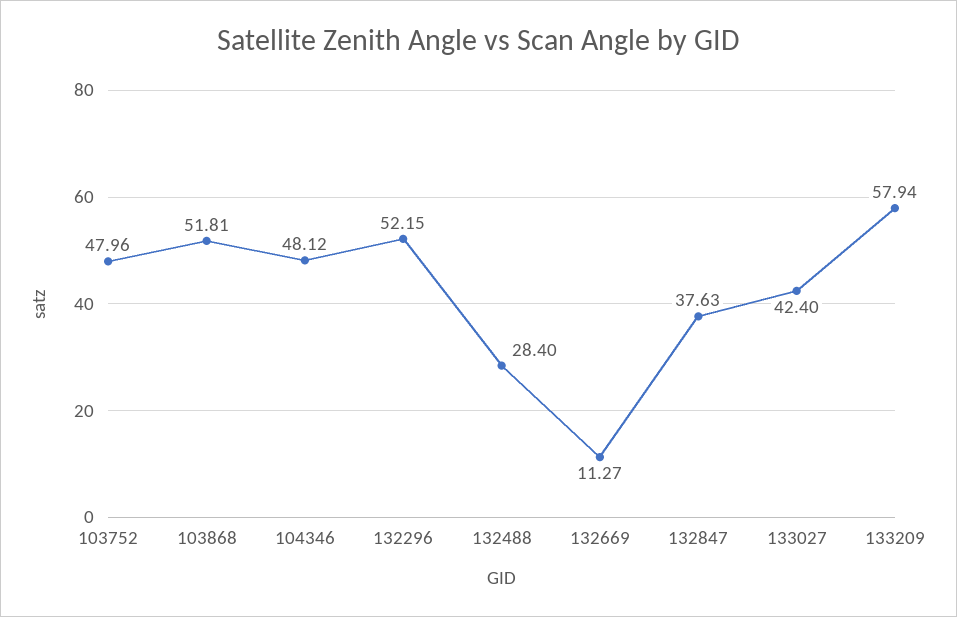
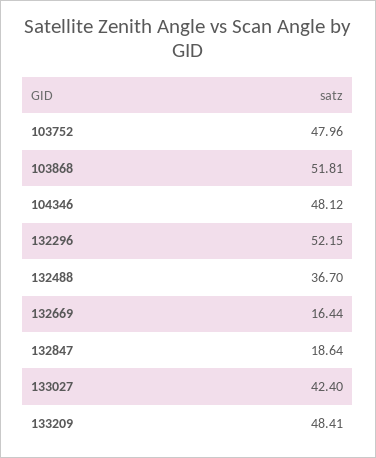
  {
    "103752": 47.96,
    "103868": 51.81,
    "104346": 48.12,
    "132296": 52.15,
-   "132488": 28.4,
+   "132488": 36.7,
-   "132669": 11.27,
+   "132669": 16.44,
-   "132847": 37.63,
+   "132847": 18.64,
    "133027": 42.4,
-   "133209": 57.94
+   "133209": 48.41
  }

